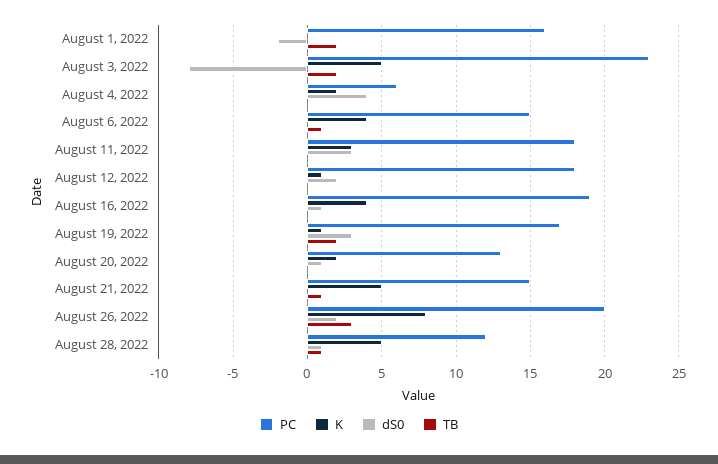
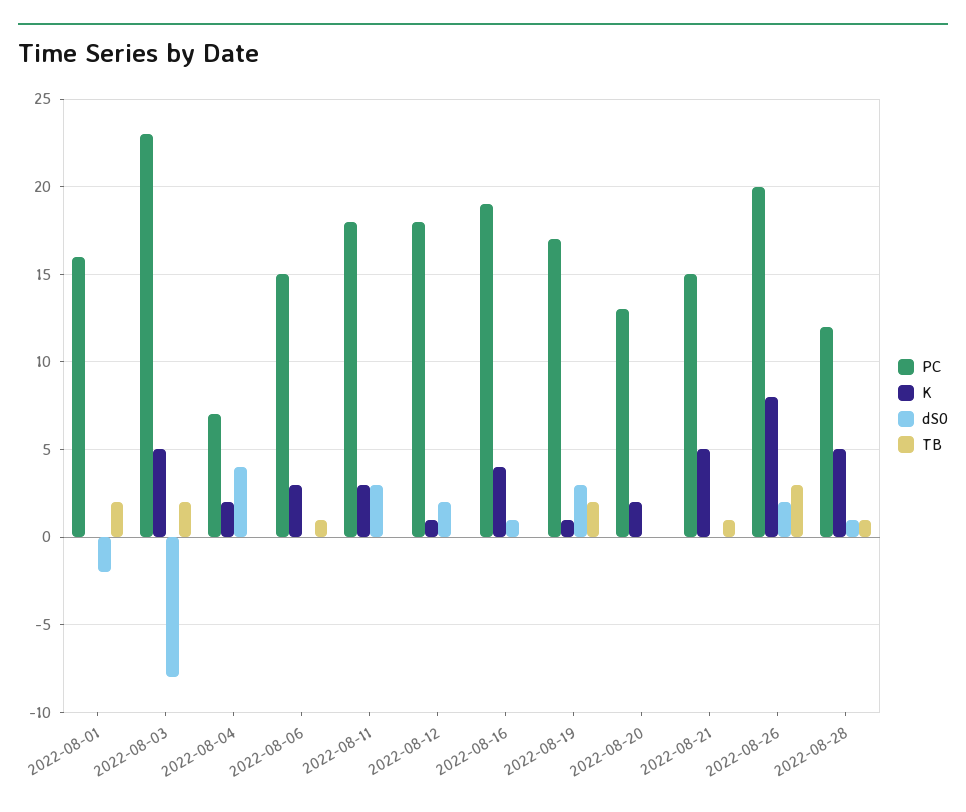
  {
    "PC": {
      "August 1, 2022": 16,
      "August 3, 2022": 23,
-     "August 4, 2022": 6,
+     "August 4, 2022": 7,
      "August 6, 2022": 15,
      "August 11, 2022": 18,
      "August 12, 2022": 18,
      "August 16, 2022": 19,
      "August 19, 2022": 17,
      "August 20, 2022": 13,
      "August 21, 2022": 15,
      "August 26, 2022": 20,
      "August 28, 2022": 12
    },
    "K": {
      "August 1, 2022": 0,
      "August 3, 2022": 5,
      "August 4, 2022": 2,
-     "August 6, 2022": 4,
+     "August 6, 2022": 3,
      "August 11, 2022": 3,
      "August 12, 2022": 1,
      "August 16, 2022": 4,
      "August 19, 2022": 1,
      "August 20, 2022": 2,
      "August 21, 2022": 5,
      "August 26, 2022": 8,
      "August 28, 2022": 5
    },
    "dS0": {
      "August 1, 2022": -2,
      "August 3, 2022": -8,
      "August 4, 2022": 4,
      "August 6, 2022": 0,
      "August 11, 2022": 3,
      "August 12, 2022": 2,
      "August 16, 2022": 1,
      "August 19, 2022": 3,
-     "August 20, 2022": 1,
+     "August 20, 2022": 0,
      "August 21, 2022": 0,
      "August 26, 2022": 2,
      "August 28, 2022": 1
    },
    "TB": {
      "August 1, 2022": 2,
      "August 3, 2022": 2,
      "August 4, 2022": 0,
      "August 6, 2022": 1,
      "August 11, 2022": 0,
      "August 12, 2022": 0,
      "August 16, 2022": 0,
      "August 19, 2022": 2,
      "August 20, 2022": 0,
      "August 21, 2022": 1,
      "August 26, 2022": 3,
      "August 28, 2022": 1
    }
  }

